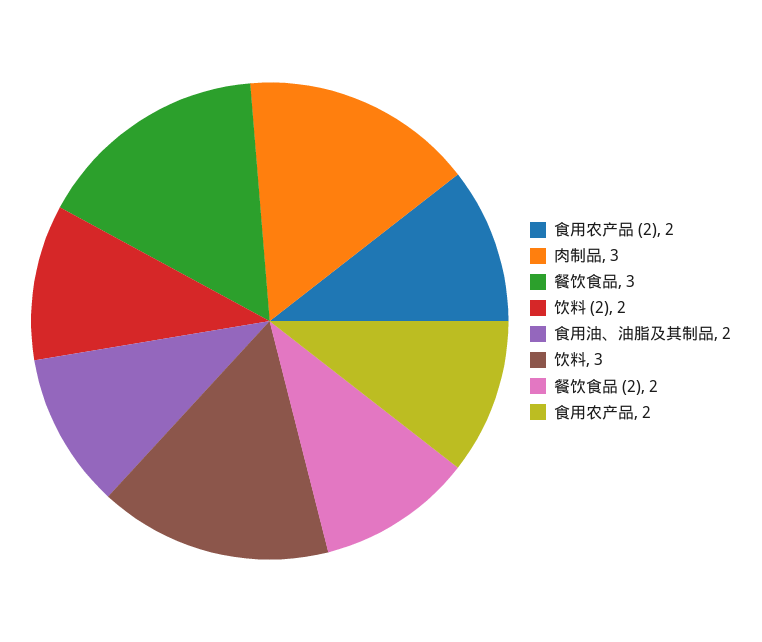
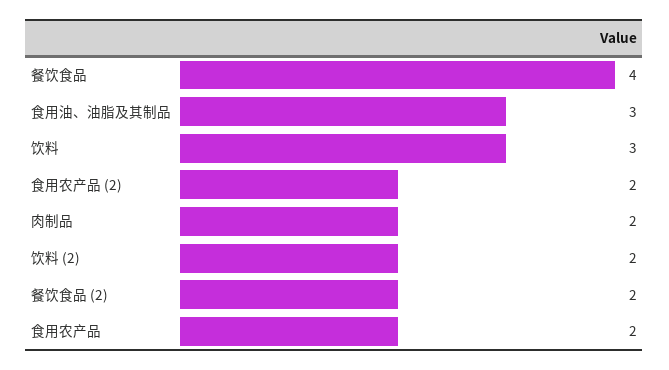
  {
    "食用农产品 (2)": 2,
-   "肉制品": 3,
+   "肉制品": 2,
-   "餐饮食品": 3,
+   "餐饮食品": 4,
    "饮料 (2)": 2,
-   "食用油、油脂及其制品": 2,
+   "食用油、油脂及其制品": 3,
    "饮料": 3,
    "餐饮食品 (2)": 2,
    "食用农产品": 2
  }

